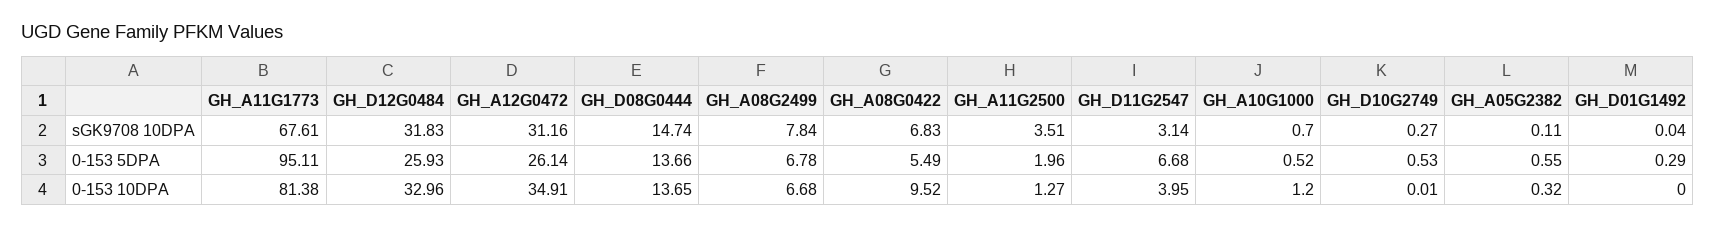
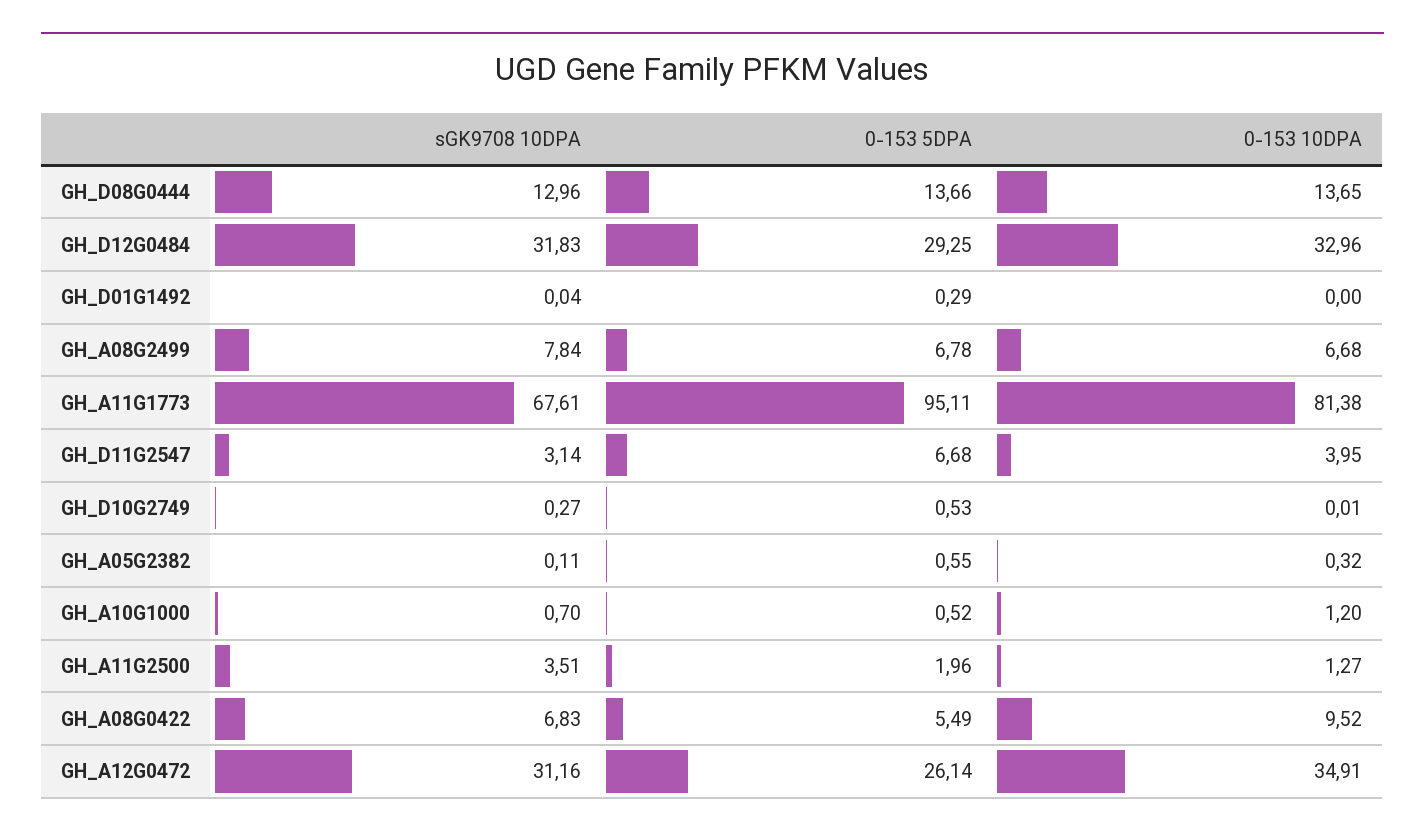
  {
    "GH_A11G1773": {
      "sGK9708 10DPA": 67.61,
      "0-153 5DPA": 95.11,
      "0-153 10DPA": 81.38
    },
    "GH_D12G0484": {
      "sGK9708 10DPA": 31.83,
-     "0-153 5DPA": 25.93,
+     "0-153 5DPA": 29.25,
      "0-153 10DPA": 32.96
    },
    "GH_A12G0472": {
      "sGK9708 10DPA": 31.16,
      "0-153 5DPA": 26.14,
      "0-153 10DPA": 34.91
    },
    "GH_D08G0444": {
-     "sGK9708 10DPA": 14.74,
+     "sGK9708 10DPA": 12.96,
      "0-153 5DPA": 13.66,
      "0-153 10DPA": 13.65
    },
    "GH_A08G2499": {
      "sGK9708 10DPA": 7.84,
      "0-153 5DPA": 6.78,
      "0-153 10DPA": 6.68
    },
    "GH_A08G0422": {
      "sGK9708 10DPA": 6.83,
      "0-153 5DPA": 5.49,
      "0-153 10DPA": 9.52
    },
    "GH_A11G2500": {
      "sGK9708 10DPA": 3.51,
      "0-153 5DPA": 1.96,
      "0-153 10DPA": 1.27
    },
    "GH_D11G2547": {
      "sGK9708 10DPA": 3.14,
      "0-153 5DPA": 6.68,
      "0-153 10DPA": 3.95
    },
    "GH_A10G1000": {
      "sGK9708 10DPA": 0.7,
      "0-153 5DPA": 0.52,
      "0-153 10DPA": 1.2
    },
    "GH_D10G2749": {
      "sGK9708 10DPA": 0.27,
      "0-153 5DPA": 0.53,
      "0-153 10DPA": 0.01
    },
    "GH_A05G2382": {
      "sGK9708 10DPA": 0.11,
      "0-153 5DPA": 0.55,
      "0-153 10DPA": 0.32
    },
    "GH_D01G1492": {
      "sGK9708 10DPA": 0.04,
      "0-153 5DPA": 0.29,
      "0-153 10DPA": 0
    }
  }

